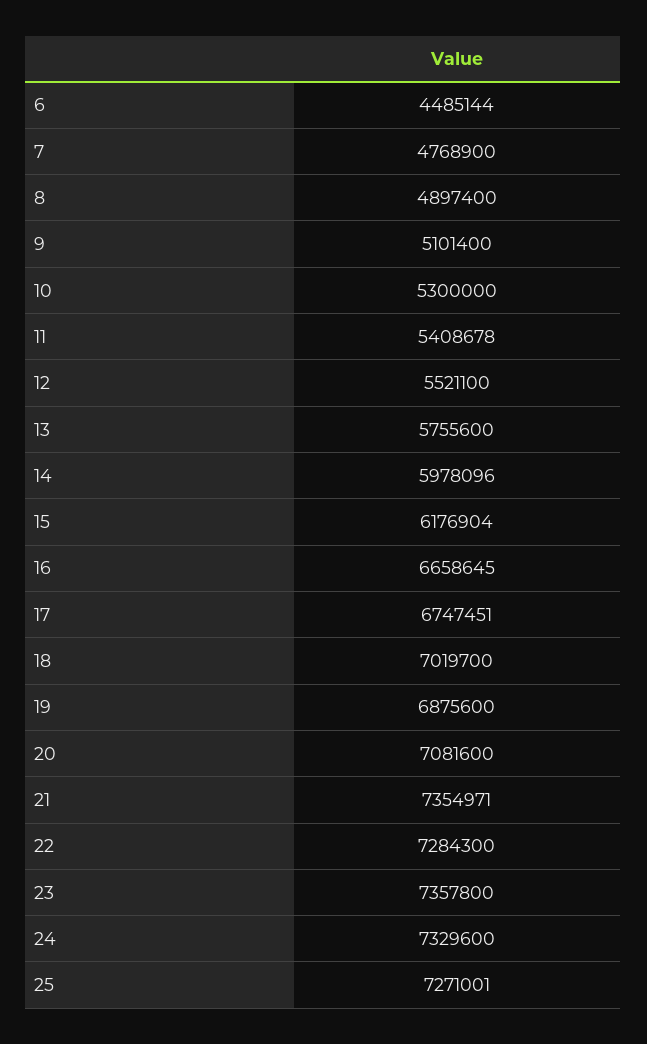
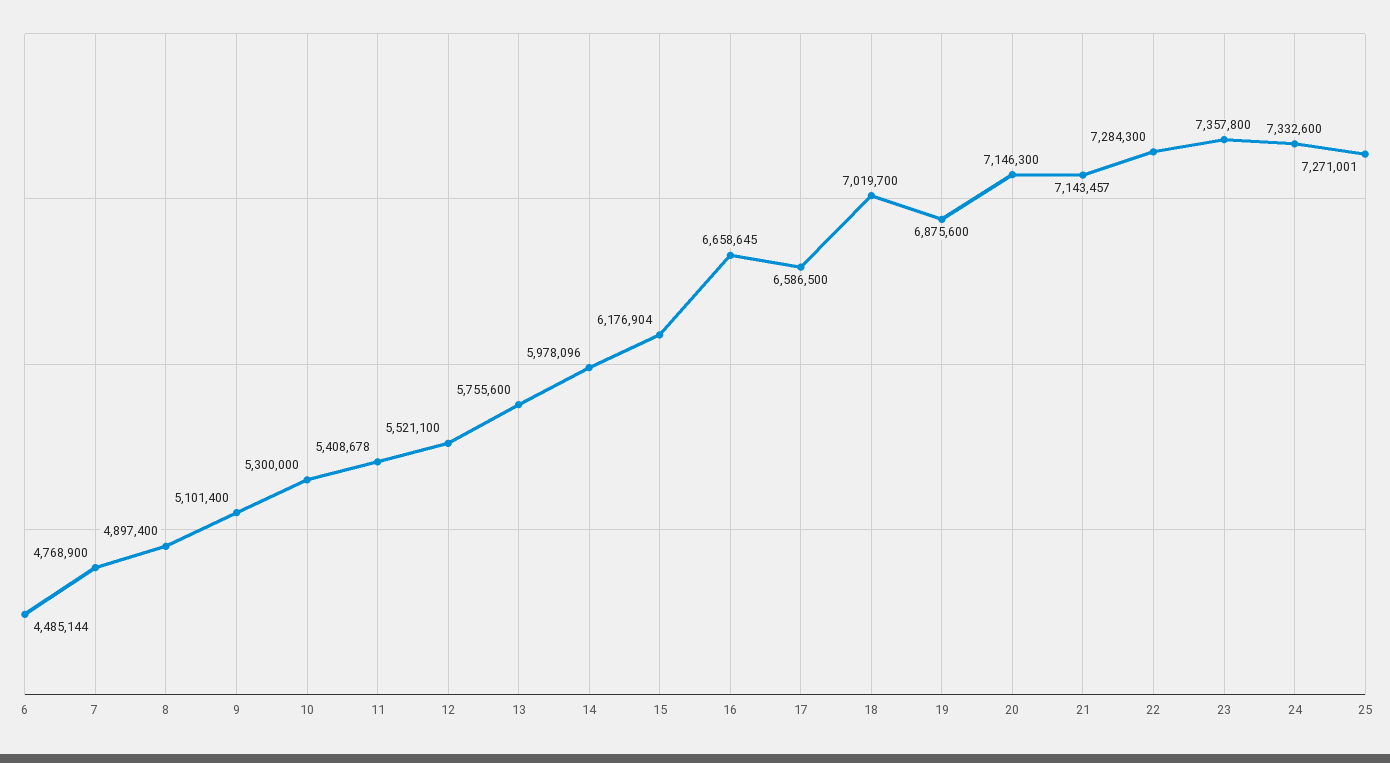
  {
    "6": 4485144,
    "7": 4768900,
    "8": 4897400,
    "9": 5101400,
    "10": 5300000,
    "11": 5408678,
    "12": 5521100,
    "13": 5755600,
    "14": 5978096,
    "15": 6176904,
    "16": 6658645,
-   "17": 6747451,
+   "17": 6586500,
    "18": 7019700,
    "19": 6875600,
-   "20": 7081600,
+   "20": 7146300,
-   "21": 7354971,
+   "21": 7143457,
    "22": 7284300,
    "23": 7357800,
-   "24": 7329600,
+   "24": 7332600,
    "25": 7271001
  }

